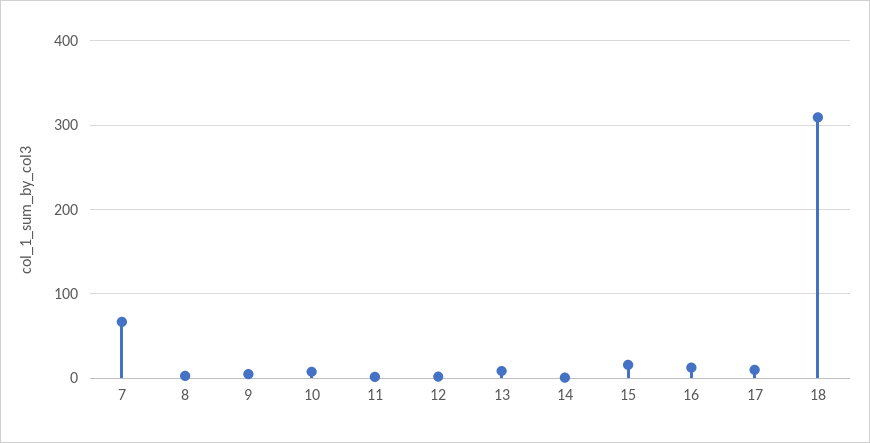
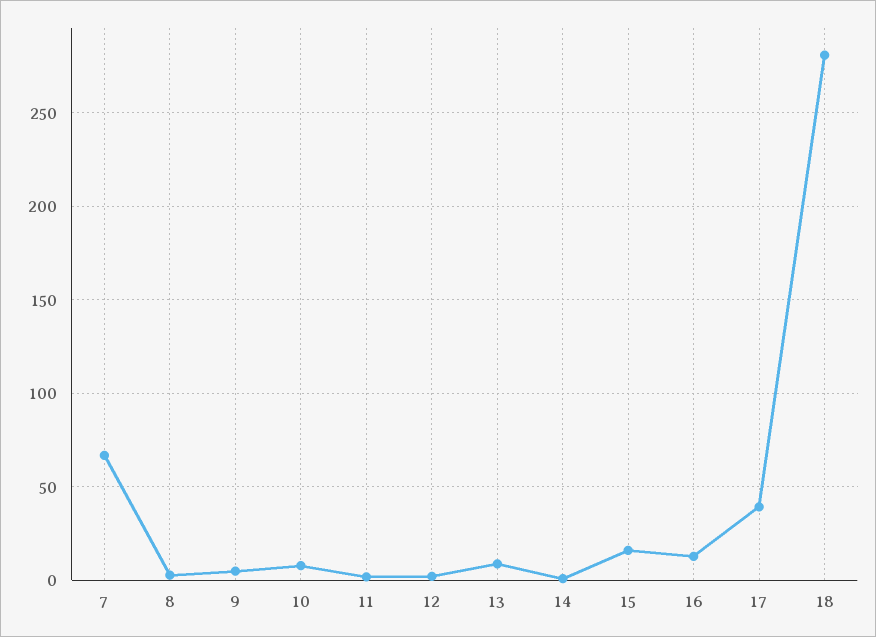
  {
    "7": 65,
    "8": 5,
    "9": 5,
    "10": 10,
    "11": 0,
    "12": 0,
    "13": 10,
    "14": 0,
    "15": 15,
    "16": 15,
-   "17": 10,
+   "17": 40,
-   "18": 310
+   "18": 280
  }

